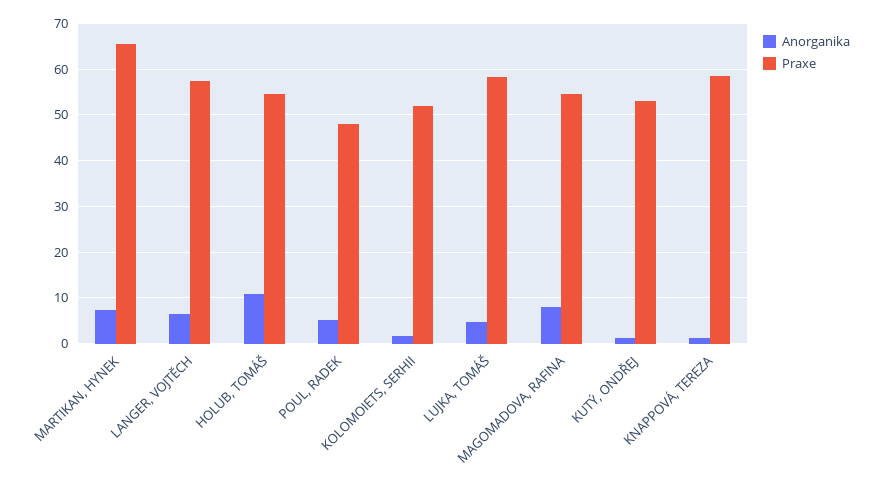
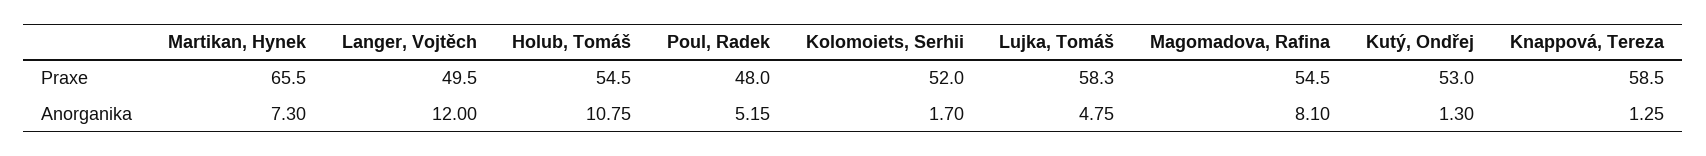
  {
    "Anorganika": {
      "MARTIKAN, HYNEK": 7.3,
-     "LANGER, VOJTĚCH": 6,
+     "LANGER, VOJTĚCH": 12,
      "HOLUB, TOMÁŠ": 10.75,
      "POUL, RADEK": 5.15,
      "KOLOMOIETS, SERHII": 1.7,
      "LUJKA, TOMÁŠ": 4.75,
      "MAGOMADOVA, RAFINA": 8.1,
      "KUTÝ, ONDŘEJ": 1.3,
      "KNAPPOVÁ, TEREZA": 1.25
    },
    "Praxe": {
      "MARTIKAN, HYNEK": 65.5,
-     "LANGER, VOJTĚCH": 58,
+     "LANGER, VOJTĚCH": 49.5,
      "HOLUB, TOMÁŠ": 54.5,
      "POUL, RADEK": 48,
      "KOLOMOIETS, SERHII": 52,
      "LUJKA, TOMÁŠ": 58.3,
      "MAGOMADOVA, RAFINA": 54.5,
      "KUTÝ, ONDŘEJ": 53,
      "KNAPPOVÁ, TEREZA": 58.5
    }
  }

